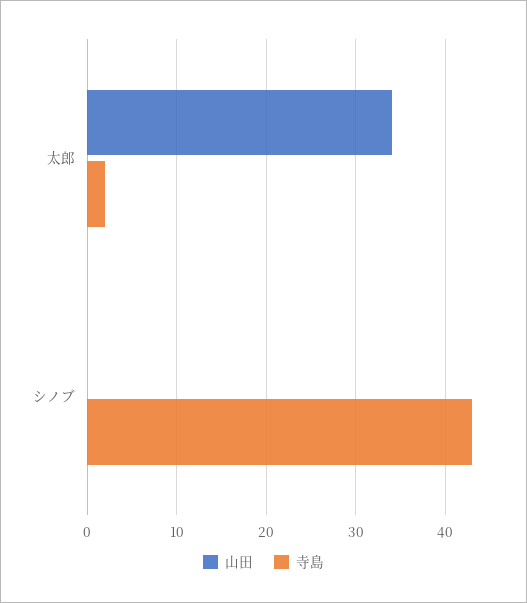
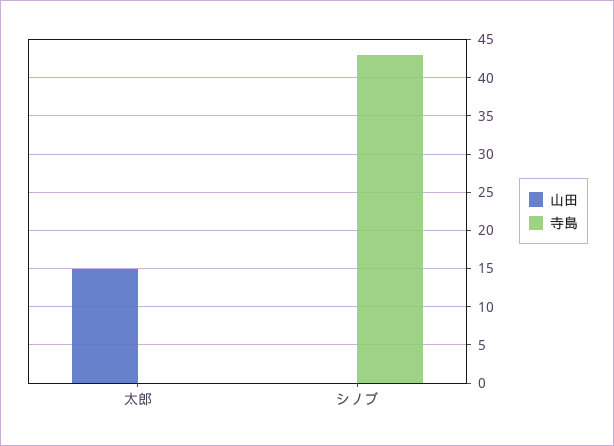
  {
    "山田": {
-     "太郎": 34,
+     "太郎": 15,
      "シノブ": 0
    },
    "寺島": {
-     "太郎": 2,
+     "太郎": 0,
      "シノブ": 43
    }
  }

